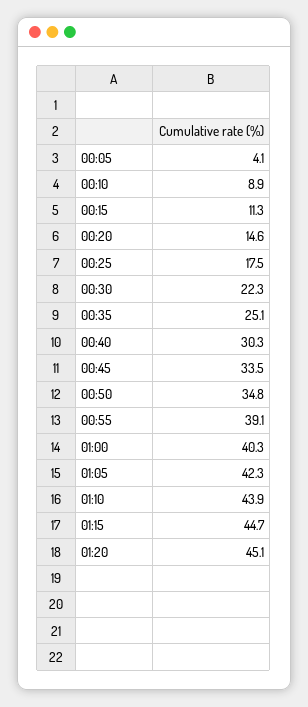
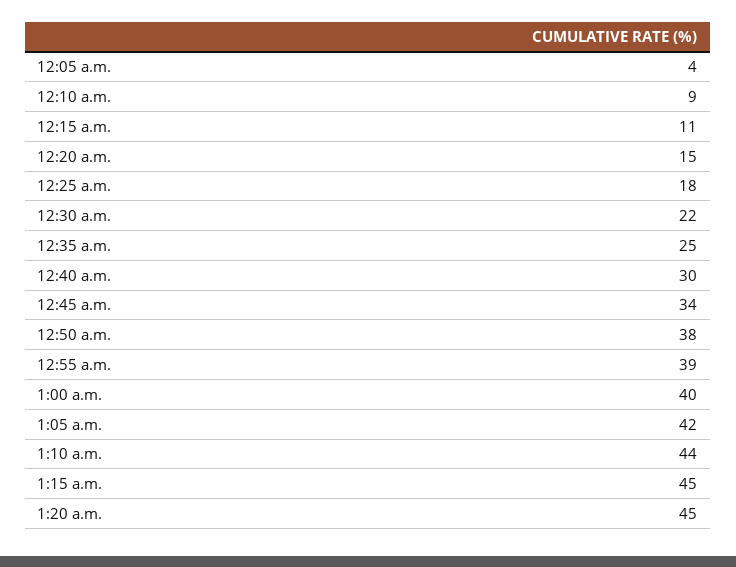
  {
    "00:05": 4.1,
    "00:10": 8.9,
    "00:15": 11.3,
    "00:20": 14.6,
    "00:25": 17.5,
    "00:30": 22.3,
    "00:35": 25.1,
    "00:40": 30.3,
    "00:45": 33.5,
-   "00:50": 34.8,
+   "00:50": 38,
    "00:55": 39.1,
    "01:00": 40.3,
    "01:05": 42.3,
    "01:10": 43.9,
    "01:15": 44.7,
    "01:20": 45.1
  }

